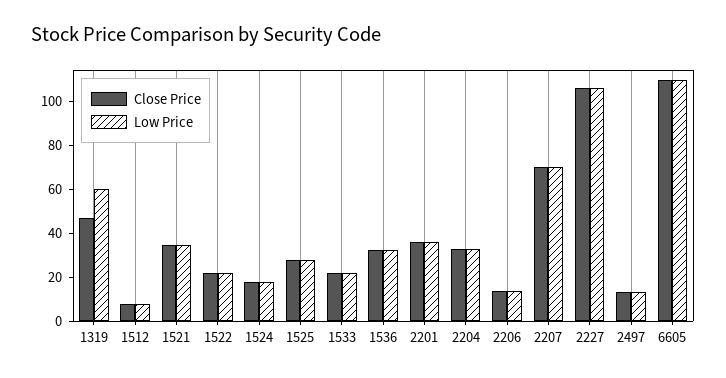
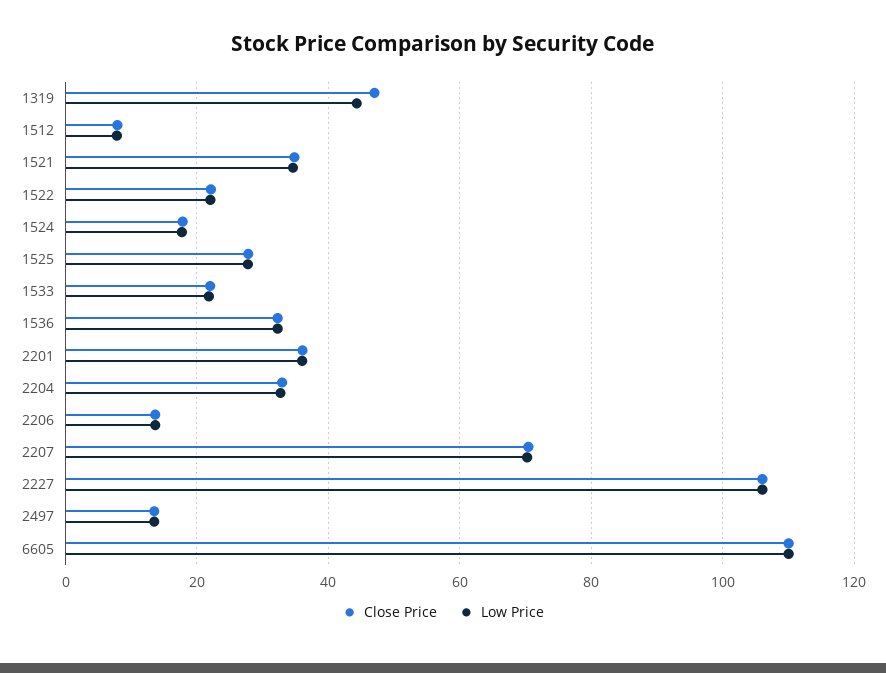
  {
    "Close Price": {
      "1319": 48,
      "1512": 8,
      "1521": 34,
      "1522": 22,
      "1524": 18,
      "1525": 28,
      "1533": 22,
      "1536": 32,
      "2201": 36,
      "2204": 32,
      "2206": 14,
      "2207": 70,
      "2227": 106,
      "2497": 14,
      "6605": 110
    },
    "Low Price": {
-     "1319": 60,
+     "1319": 44,
      "1512": 8,
      "1521": 34,
      "1522": 22,
      "1524": 18,
      "1525": 28,
      "1533": 22,
      "1536": 32,
      "2201": 36,
      "2204": 32,
      "2206": 14,
      "2207": 70,
      "2227": 106,
      "2497": 14,
      "6605": 110
    }
  }

